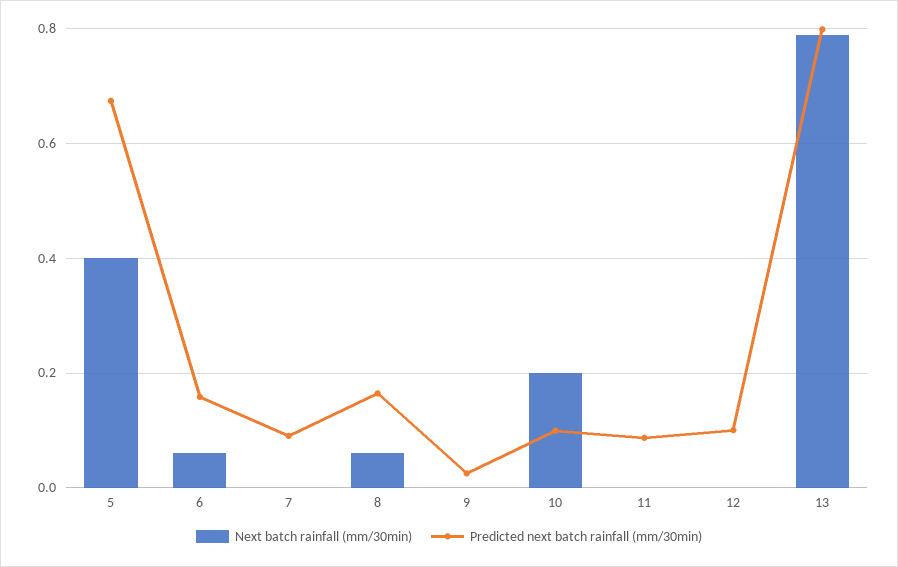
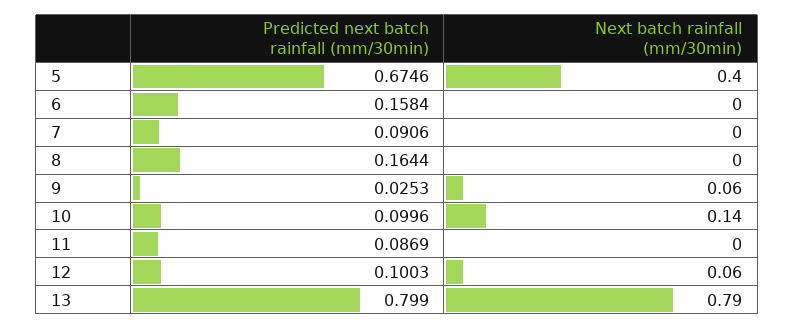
  {
    "Next batch rainfall (mm/30min)": {
      "5": 0.4,
-     "6": 0.06,
+     "6": 0,
      "7": 0,
-     "8": 0.06,
+     "8": 0,
-     "9": 0,
+     "9": 0.06,
-     "10": 0.2,
+     "10": 0.14,
      "11": 0,
-     "12": 0,
+     "12": 0.06,
      "13": 0.79
    },
    "Predicted next batch rainfall (mm/30min)": {
      "5": 0.6746,
      "6": 0.1584,
      "7": 0.0906,
      "8": 0.1644,
      "9": 0.0253,
      "10": 0.0996,
      "11": 0.0869,
      "12": 0.1003,
      "13": 0.799
    }
  }

